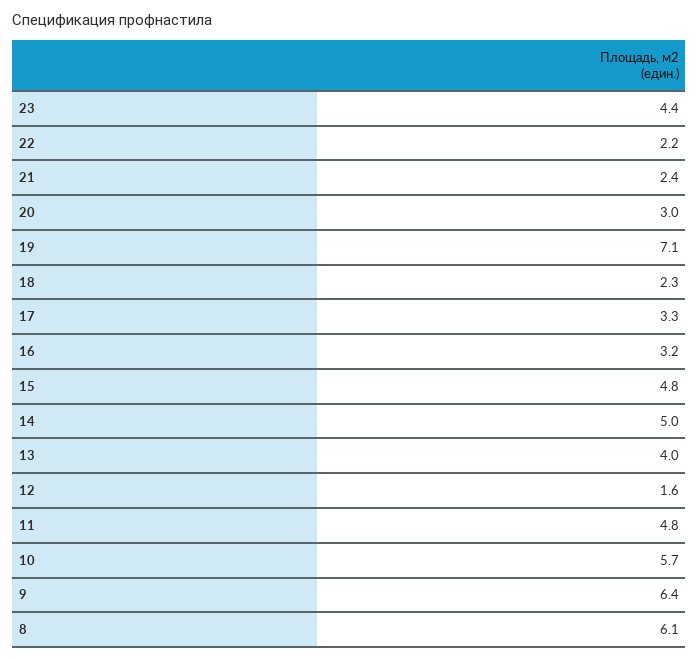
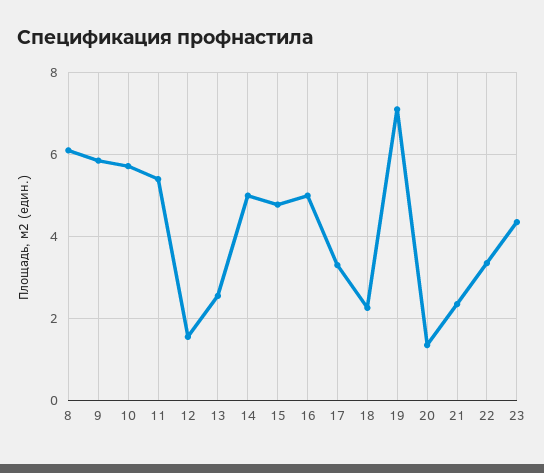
  {
    "23": 4.4,
-   "22": 2.2,
+   "22": 3.4,
    "21": 2.4,
-   "20": 3,
+   "20": 1.4,
    "19": 7.1,
    "18": 2.3,
    "17": 3.3,
-   "16": 3.2,
+   "16": 5,
    "15": 4.8,
    "14": 5,
-   "13": 4,
+   "13": 2.6,
    "12": 1.6,
-   "11": 4.8,
+   "11": 5.4,
    "10": 5.7,
-   "9": 6.4,
+   "9": 5.8,
    "8": 6.1
  }

